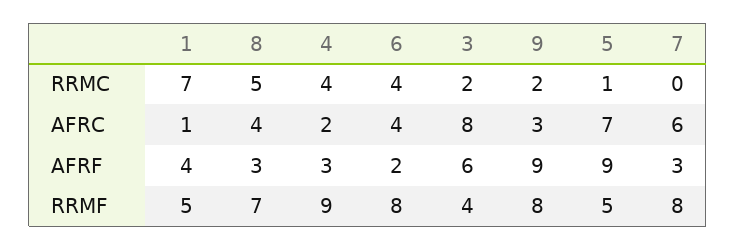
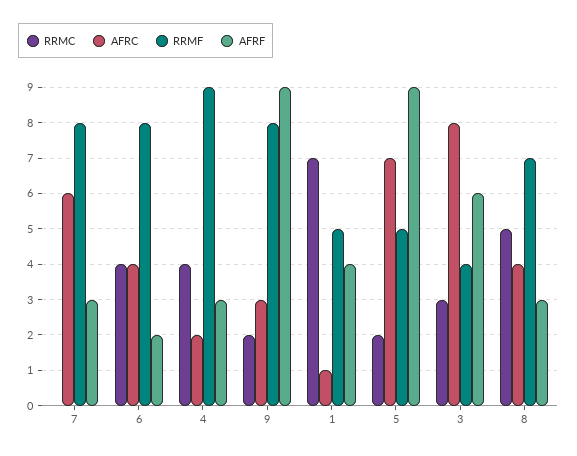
  {
    "RRMC": {
      "1": 7,
      "8": 5,
      "4": 4,
      "6": 4,
-     "3": 2,
+     "3": 3,
      "9": 2,
-     "5": 1,
+     "5": 2,
      "7": 0
    },
    "AFRC": {
      "1": 1,
      "8": 4,
      "4": 2,
      "6": 4,
      "3": 8,
      "9": 3,
      "5": 7,
      "7": 6
    },
    "AFRF": {
      "1": 4,
      "8": 3,
      "4": 3,
      "6": 2,
      "3": 6,
      "9": 9,
      "5": 9,
      "7": 3
    },
    "RRMF": {
      "1": 5,
      "8": 7,
      "4": 9,
      "6": 8,
      "3": 4,
      "9": 8,
      "5": 5,
      "7": 8
    }
  }

